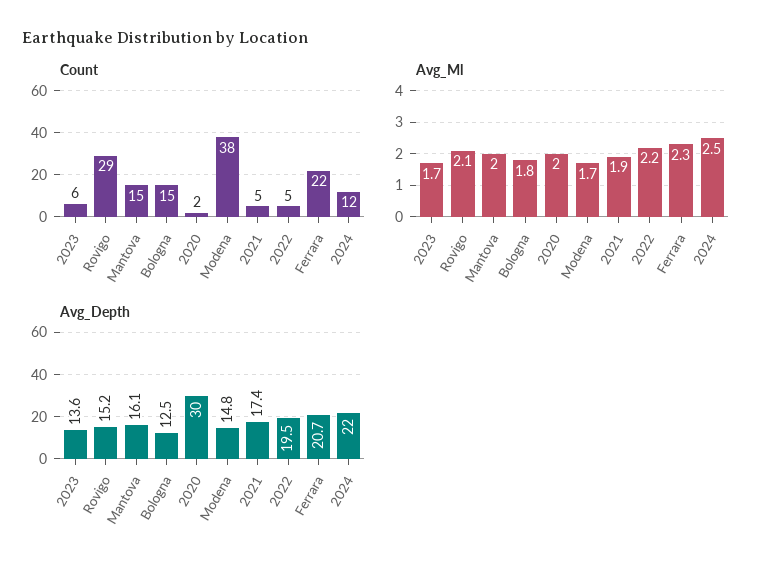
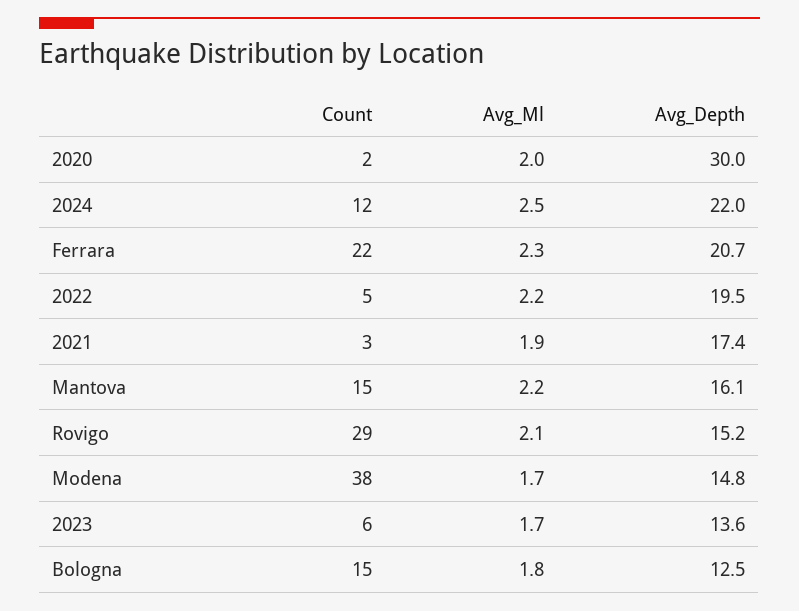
  {
    "Count": {
      "2023": 6,
      "Rovigo": 29,
      "Mantova": 15,
      "Bologna": 15,
      "2020": 2,
      "Modena": 38,
-     "2021": 5,
+     "2021": 3,
      "2022": 5,
      "Ferrara": 22,
      "2024": 12
    },
    "Avg_Ml": {
      "2023": 1.7,
      "Rovigo": 2.1,
-     "Mantova": 2,
+     "Mantova": 2.2,
      "Bologna": 1.8,
      "2020": 2,
      "Modena": 1.7,
      "2021": 1.9,
      "2022": 2.2,
      "Ferrara": 2.3,
      "2024": 2.5
    },
    "Avg_Depth": {
      "2023": 13.6,
      "Rovigo": 15.2,
      "Mantova": 16.1,
      "Bologna": 12.5,
      "2020": 30,
      "Modena": 14.8,
      "2021": 17.4,
      "2022": 19.5,
      "Ferrara": 20.7,
      "2024": 22
    }
  }

